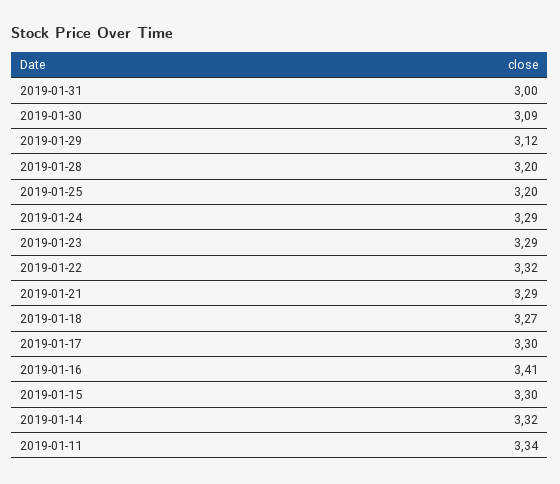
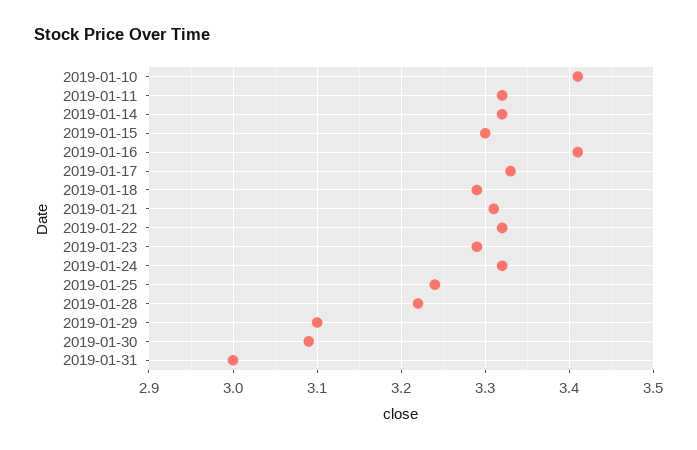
  {
    "2019-01-31": 3,
    "2019-01-30": 3.09,
-   "2019-01-29": 3.12,
+   "2019-01-29": 3.1,
-   "2019-01-28": 3.2,
+   "2019-01-28": 3.22,
-   "2019-01-25": 3.2,
+   "2019-01-25": 3.24,
-   "2019-01-24": 3.29,
+   "2019-01-24": 3.32,
    "2019-01-23": 3.29,
    "2019-01-22": 3.32,
-   "2019-01-21": 3.29,
+   "2019-01-21": 3.31,
-   "2019-01-18": 3.27,
+   "2019-01-18": 3.29,
-   "2019-01-17": 3.3,
+   "2019-01-17": 3.33,
    "2019-01-16": 3.41,
    "2019-01-15": 3.3,
    "2019-01-14": 3.32,
-   "2019-01-11": 3.34
+   "2019-01-11": 3.32,
+   "2019-01-10": 3.41
  }

